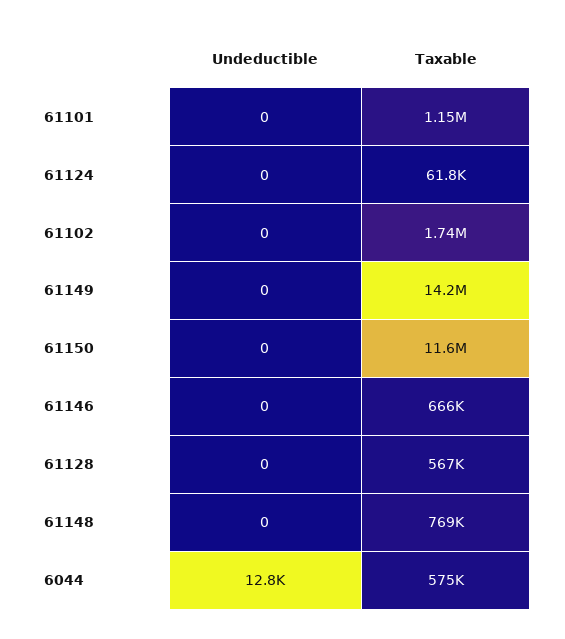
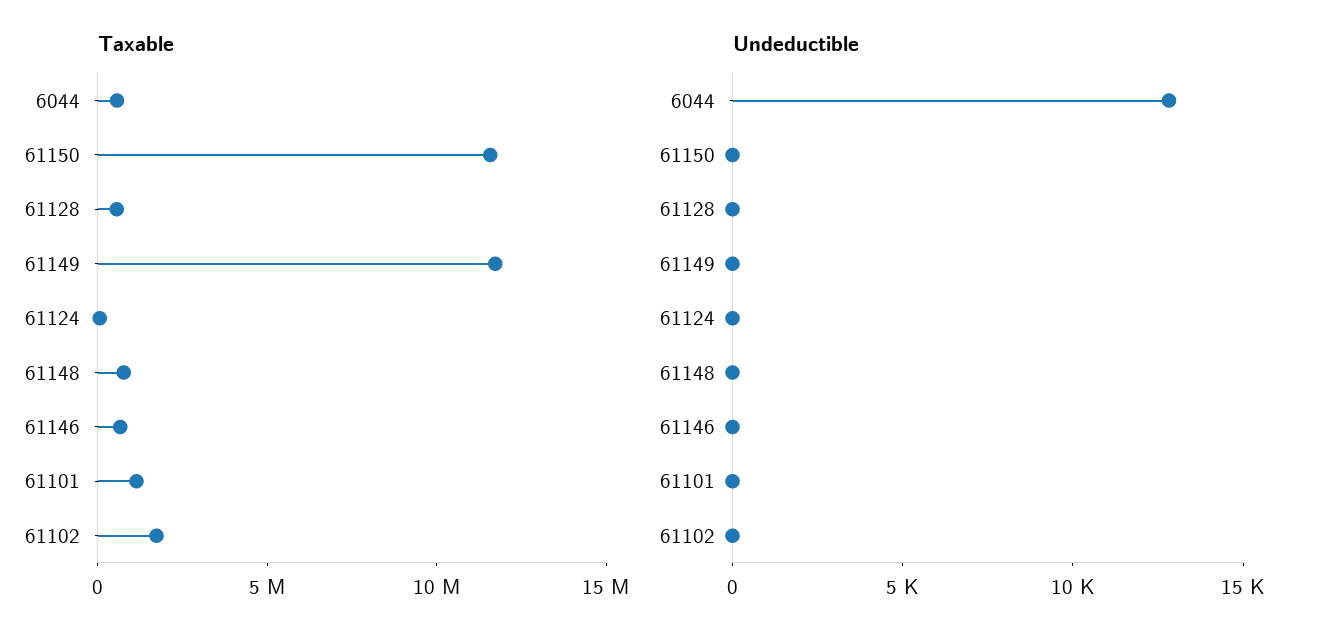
  {
    "Undeductible": {
      "61101": 0,
      "61124": 0,
      "61102": 0,
      "61149": 0,
      "61150": 0,
      "61146": 0,
      "61128": 0,
      "61148": 0,
      "6044": 12800
    },
    "Taxable": {
      "61101": 1150000,
      "61124": 61800,
      "61102": 1740000,
-     "61149": 14200000,
+     "61149": 12000000,
      "61150": 11600000,
      "61146": 666000,
      "61128": 567000,
      "61148": 769000,
      "6044": 575000
    }
  }

